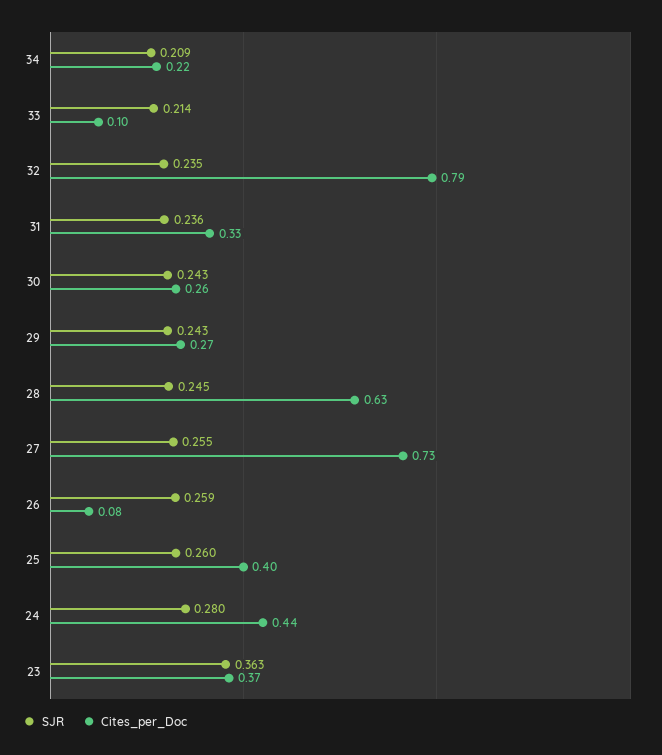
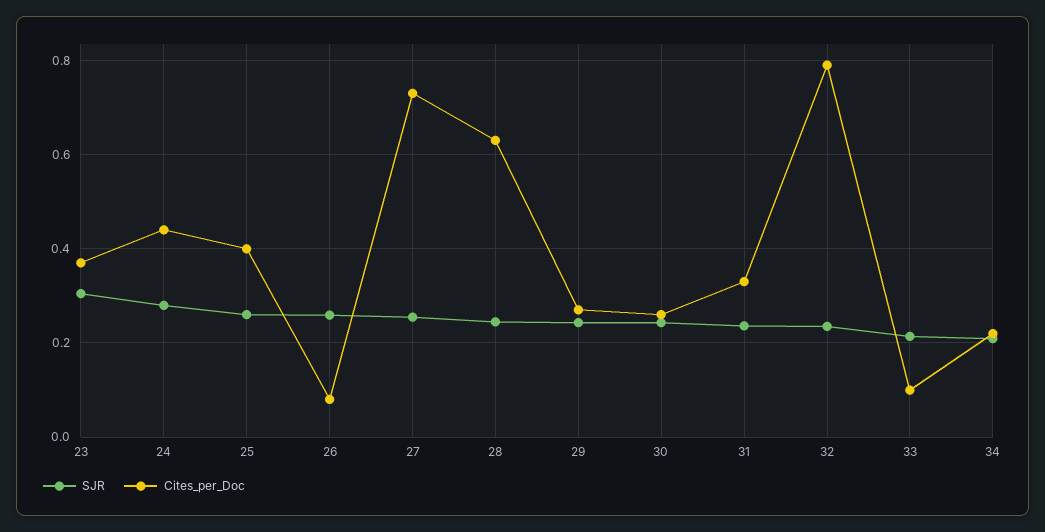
  {
    "SJR": {
      "34": 0.209,
      "33": 0.214,
      "32": 0.235,
      "31": 0.236,
      "30": 0.243,
      "29": 0.243,
      "28": 0.245,
      "27": 0.255,
      "26": 0.259,
      "25": 0.26,
      "24": 0.28,
-     "23": 0.363
+     "23": 0.3
    },
    "Cites_per_Doc": {
      "34": 0.22,
      "33": 0.1,
      "32": 0.79,
      "31": 0.33,
      "30": 0.26,
      "29": 0.27,
      "28": 0.63,
      "27": 0.73,
      "26": 0.08,
      "25": 0.4,
      "24": 0.44,
      "23": 0.37
    }
  }

